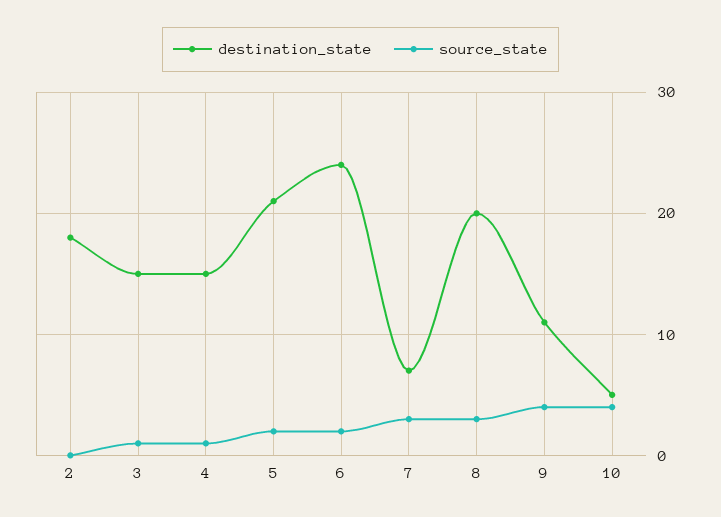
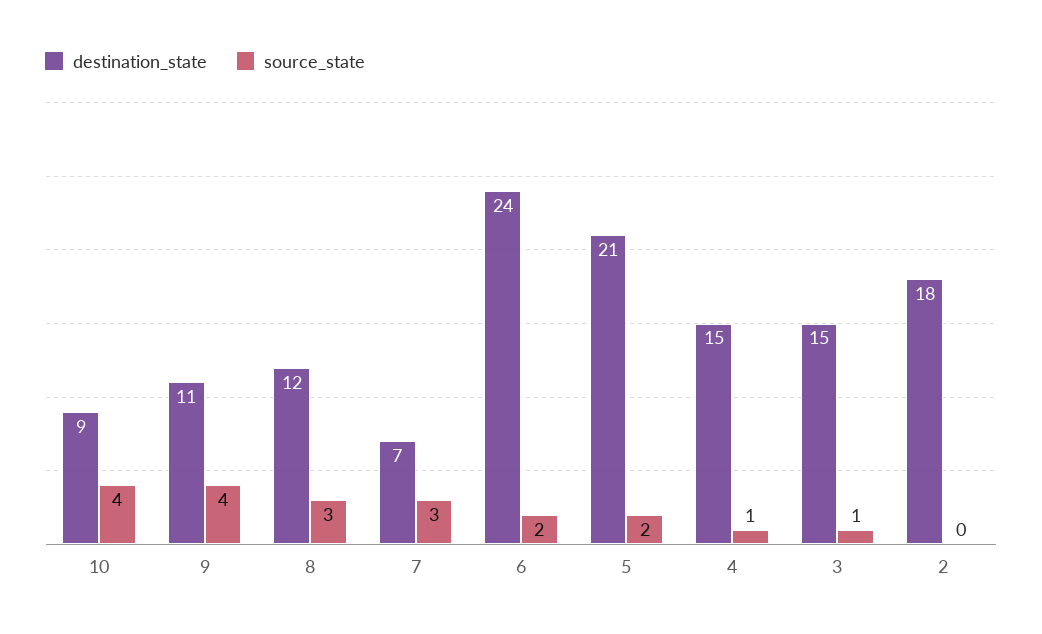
  {
    "destination_state": {
      "2": 18,
      "3": 15,
      "4": 15,
      "5": 21,
      "6": 24,
      "7": 7,
-     "8": 20,
+     "8": 12,
      "9": 11,
-     "10": 5
+     "10": 9
    },
    "source_state": {
      "2": 0,
      "3": 1,
      "4": 1,
      "5": 2,
      "6": 2,
      "7": 3,
      "8": 3,
      "9": 4,
      "10": 4
    }
  }

